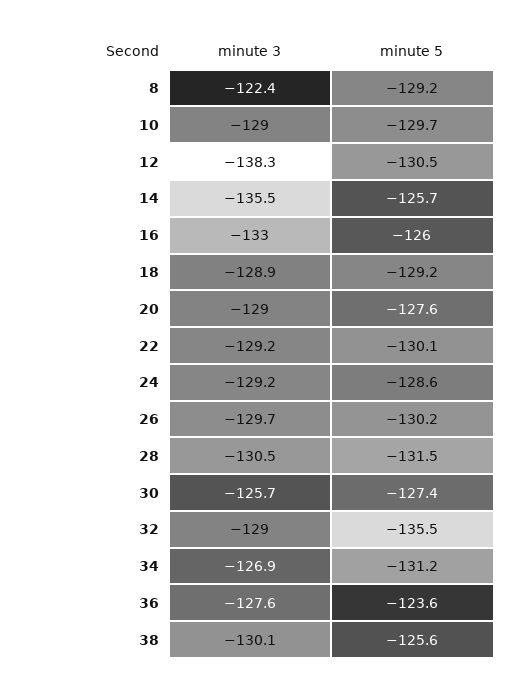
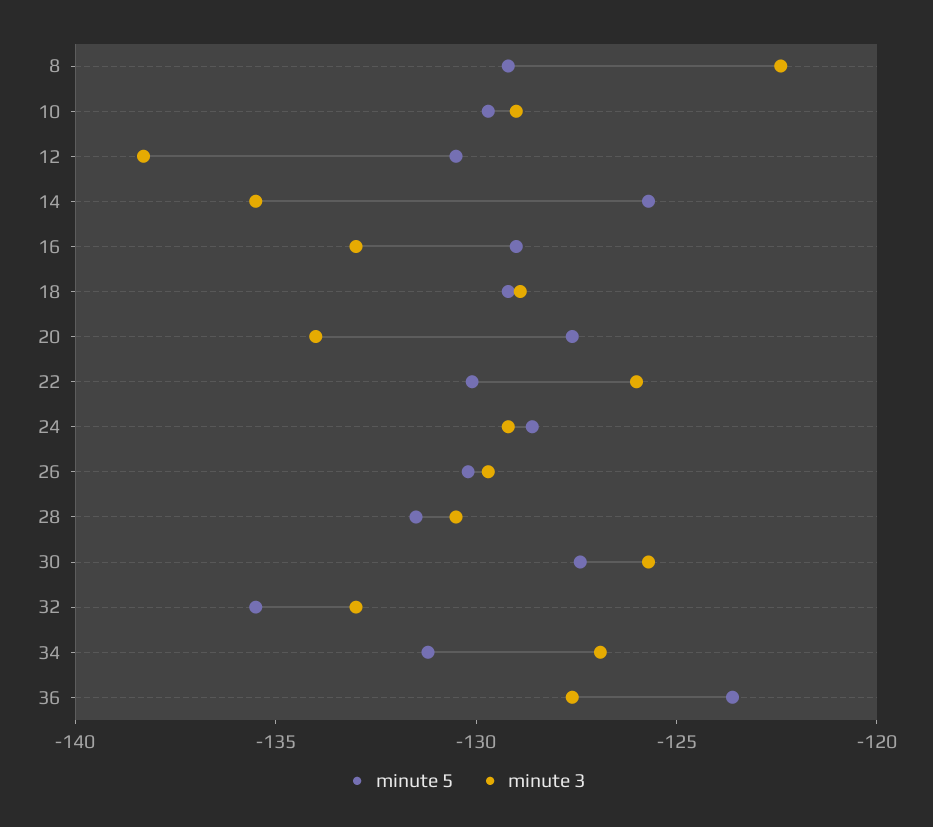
  {
    "minute 3": {
      "8": -122.4,
      "10": -129,
      "12": -138.3,
      "14": -135.5,
      "16": -133,
      "18": -128.9,
-     "20": -129,
+     "20": -134,
-     "22": -129.2,
+     "22": -126,
      "24": -129.2,
      "26": -129.7,
      "28": -130.5,
      "30": -125.7,
-     "32": -129,
+     "32": -133,
      "34": -126.9,
-     "36": -127.6,
+     "36": -127.6
-     "38": -130.1
    },
    "minute 5": {
      "8": -129.2,
      "10": -129.7,
      "12": -130.5,
      "14": -125.7,
-     "16": -126,
+     "16": -129,
      "18": -129.2,
      "20": -127.6,
      "22": -130.1,
      "24": -128.6,
      "26": -130.2,
      "28": -131.5,
      "30": -127.4,
      "32": -135.5,
      "34": -131.2,
-     "36": -123.6,
+     "36": -123.6
-     "38": -125.6
    }
  }

